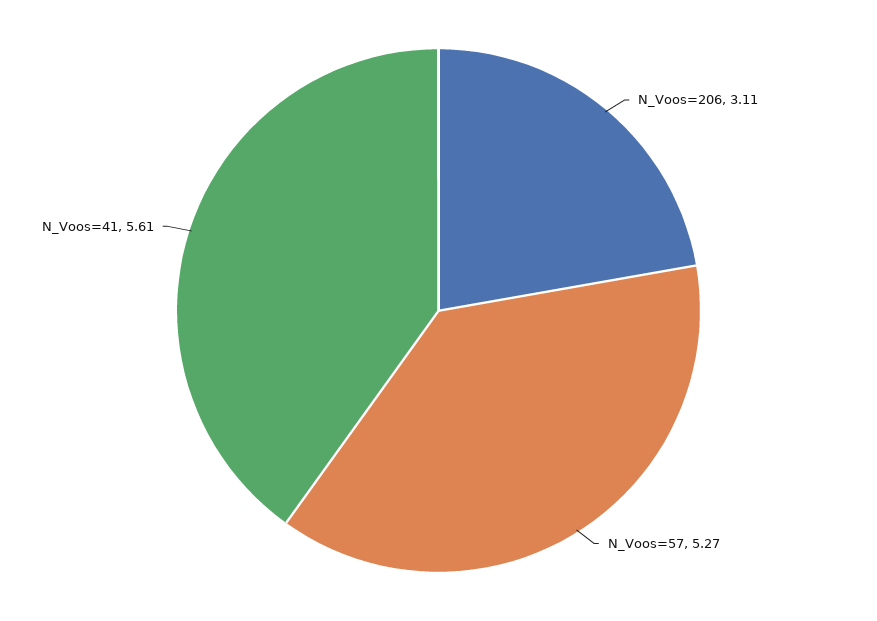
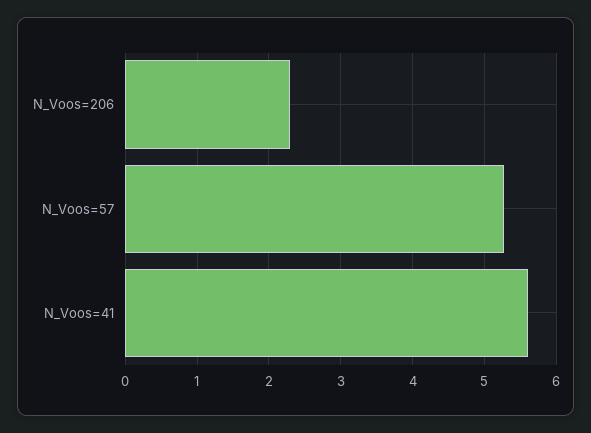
  {
-   "N_Voos=206": 3.11,
+   "N_Voos=206": 2.3,
    "N_Voos=57": 5.27,
    "N_Voos=41": 5.61
  }

